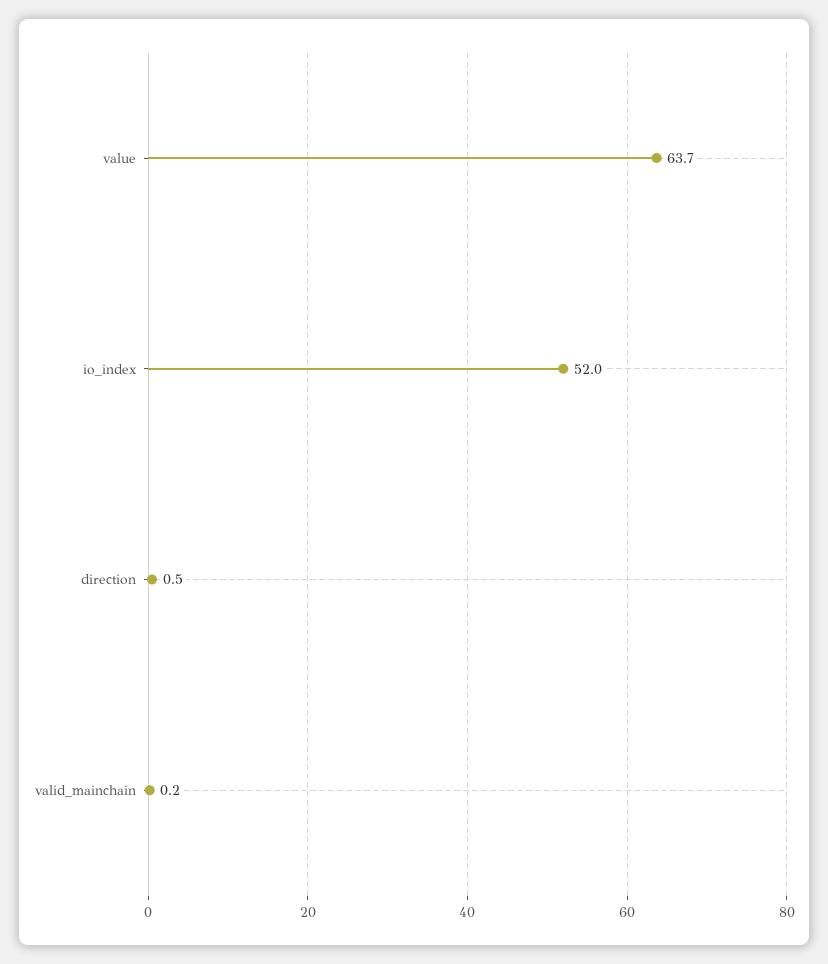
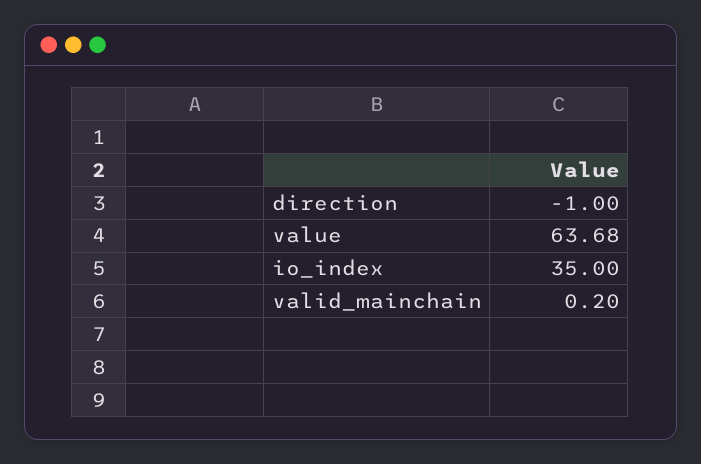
  {
    "value": 63.68,
-   "io_index": 52,
+   "io_index": 35,
-   "direction": 0.5,
+   "direction": -1,
    "valid_mainchain": 0.2
  }

